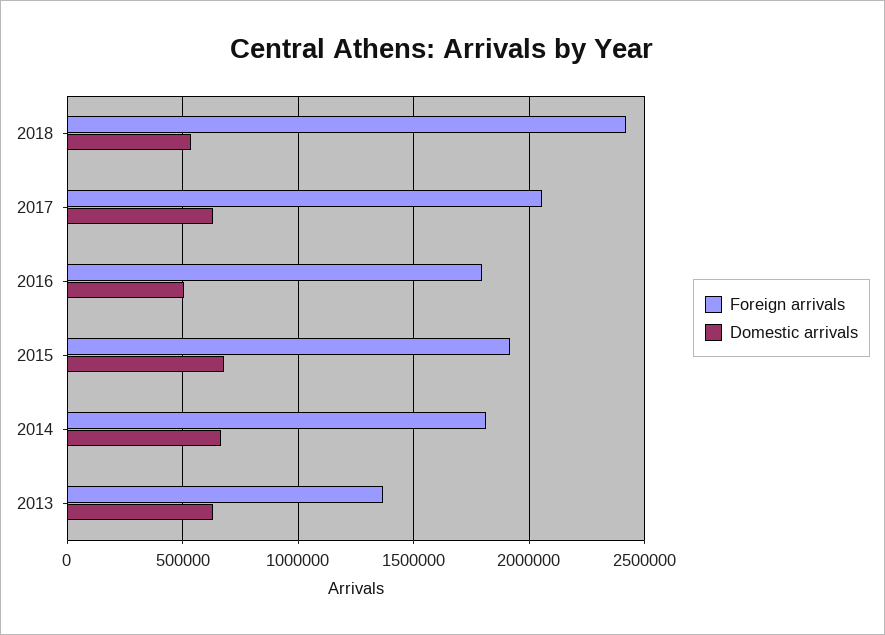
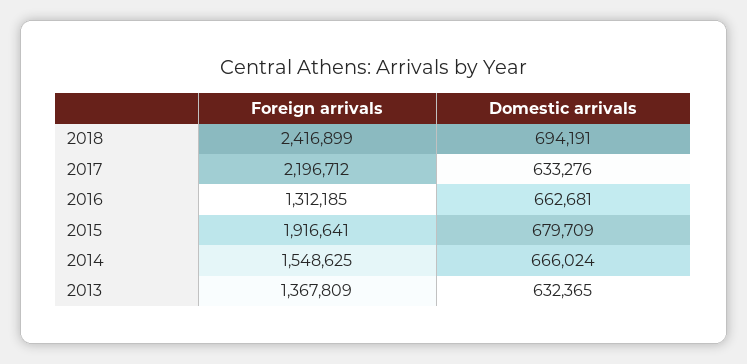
  {
    "Foreign arrivals": {
      "2018": 2416899,
-     "2017": 2050000,
+     "2017": 2196712,
-     "2016": 1800000,
+     "2016": 1312185,
      "2015": 1916641,
-     "2014": 1800000,
+     "2014": 1548625,
      "2013": 1367809
    },
    "Domestic arrivals": {
-     "2018": 550000,
+     "2018": 694191,
      "2017": 633276,
-     "2016": 500000,
+     "2016": 662681,
      "2015": 679709,
      "2014": 666024,
      "2013": 632365
    }
  }

